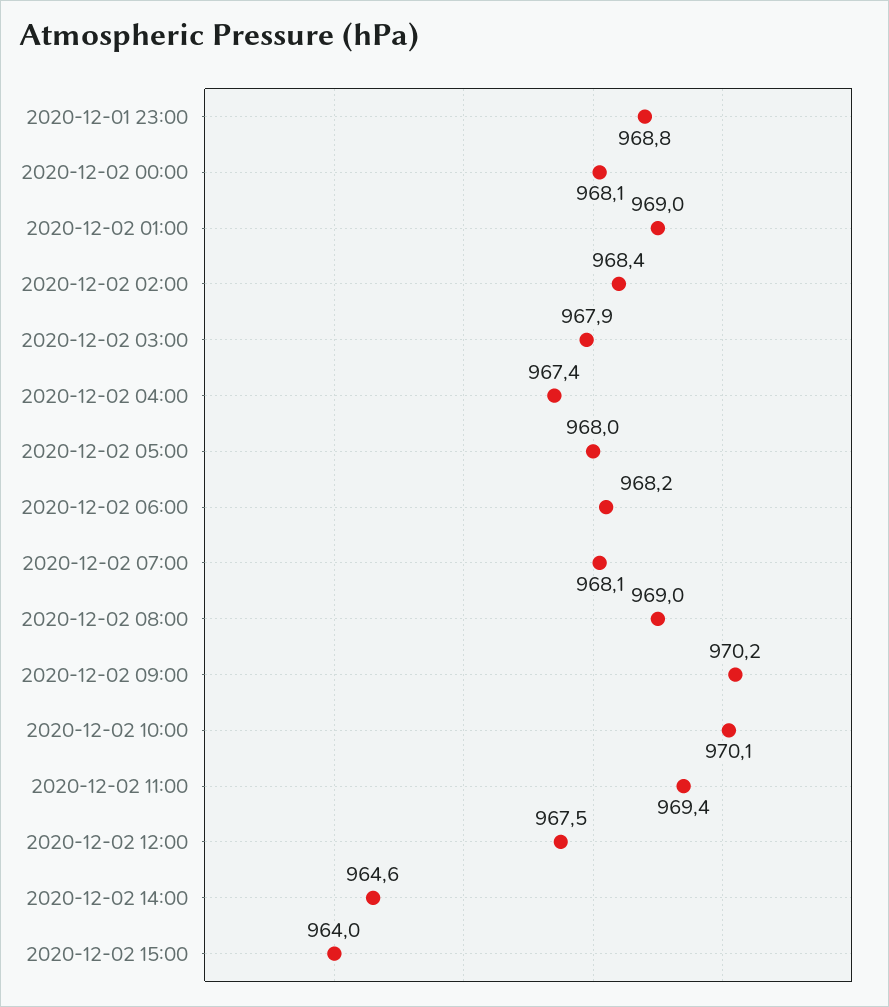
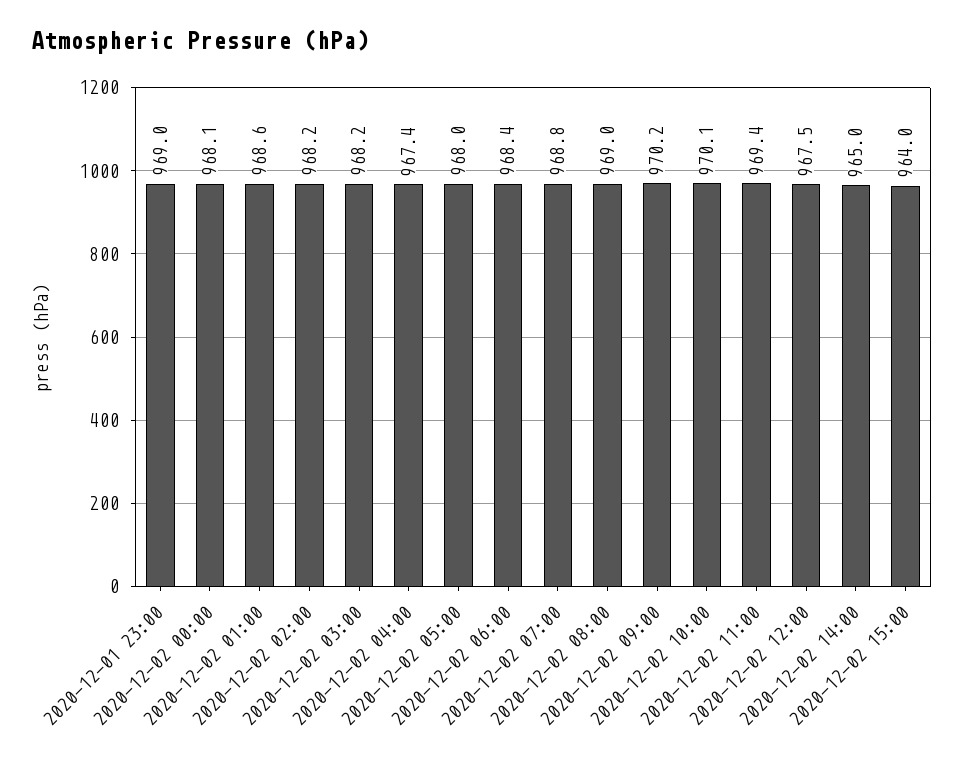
  {
-   "2020-12-01 23:00": 968.8,
+   "2020-12-01 23:00": 969,
    "2020-12-02 00:00": 968.1,
-   "2020-12-02 01:00": 969,
+   "2020-12-02 01:00": 968.6,
-   "2020-12-02 02:00": 968.4,
+   "2020-12-02 02:00": 968.2,
-   "2020-12-02 03:00": 967.9,
+   "2020-12-02 03:00": 968.2,
    "2020-12-02 04:00": 967.4,
    "2020-12-02 05:00": 968,
-   "2020-12-02 06:00": 968.2,
+   "2020-12-02 06:00": 968.4,
-   "2020-12-02 07:00": 968.1,
+   "2020-12-02 07:00": 968.8,
    "2020-12-02 08:00": 969,
    "2020-12-02 09:00": 970.2,
    "2020-12-02 10:00": 970.1,
    "2020-12-02 11:00": 969.4,
    "2020-12-02 12:00": 967.5,
-   "2020-12-02 14:00": 964.6,
+   "2020-12-02 14:00": 965,
    "2020-12-02 15:00": 964
  }

